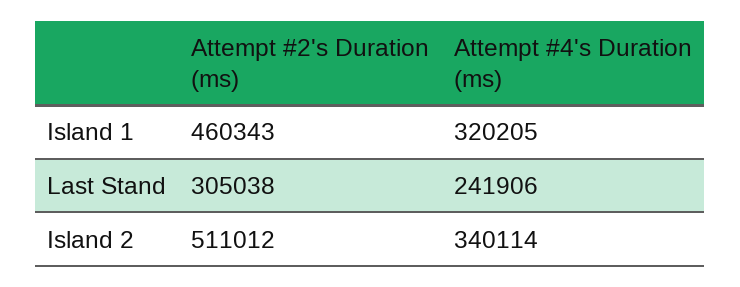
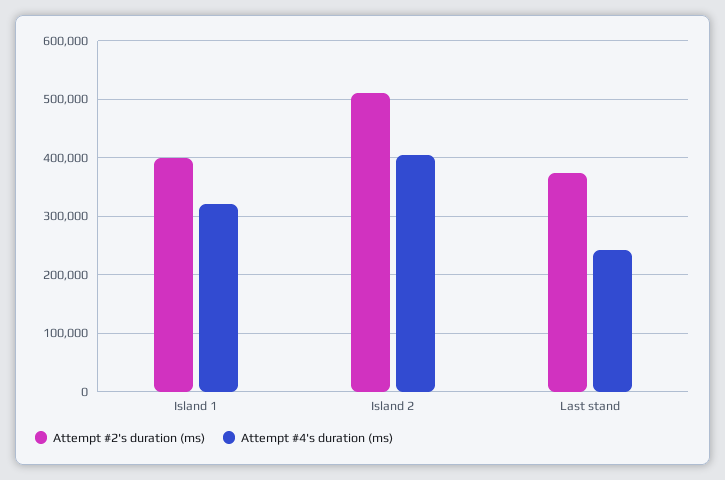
  {
    "Attempt #2's Duration (ms)": {
-     "Island 1": 460343,
+     "Island 1": 400000,
-     "Last Stand": 305038,
+     "Last Stand": 380000,
      "Island 2": 511012
    },
    "Attempt #4's Duration (ms)": {
      "Island 1": 320205,
      "Last Stand": 241906,
-     "Island 2": 340114
+     "Island 2": 400000
    }
  }

